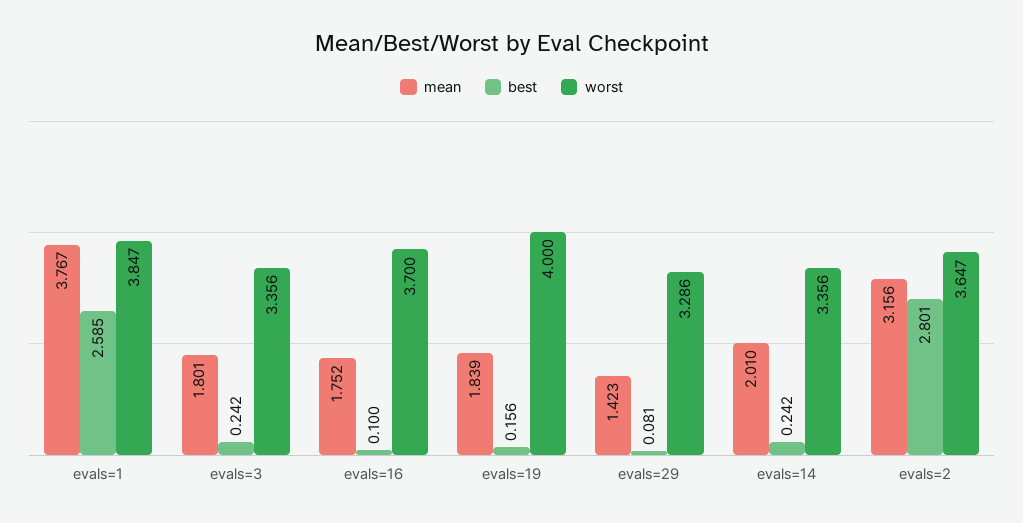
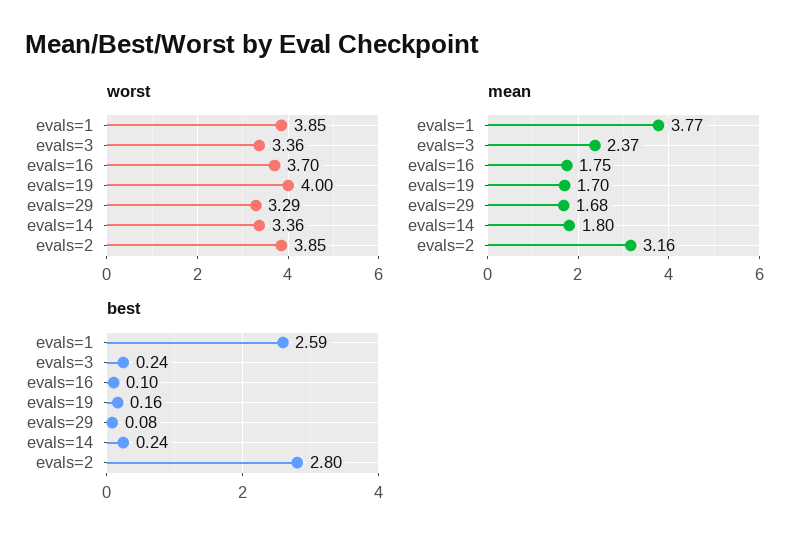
  {
    "mean": {
      "evals=1": 3.767,
-     "evals=3": 1.801,
+     "evals=3": 2.37,
      "evals=16": 1.752,
-     "evals=19": 1.839,
+     "evals=19": 1.7,
-     "evals=29": 1.423,
+     "evals=29": 1.68,
-     "evals=14": 2.01,
+     "evals=14": 1.8,
      "evals=2": 3.156
    },
    "best": {
      "evals=1": 2.585,
      "evals=3": 0.242,
      "evals=16": 0.1,
      "evals=19": 0.156,
      "evals=29": 0.081,
      "evals=14": 0.242,
      "evals=2": 2.801
    },
    "worst": {
      "evals=1": 3.847,
      "evals=3": 3.356,
      "evals=16": 3.7,
      "evals=19": 4,
      "evals=29": 3.286,
      "evals=14": 3.356,
-     "evals=2": 3.647
+     "evals=2": 3.85
    }
  }

